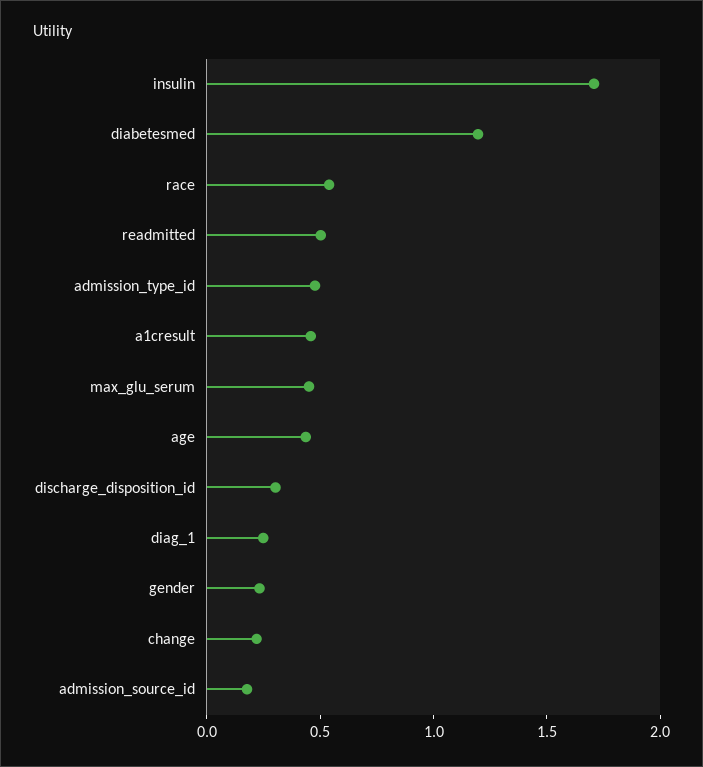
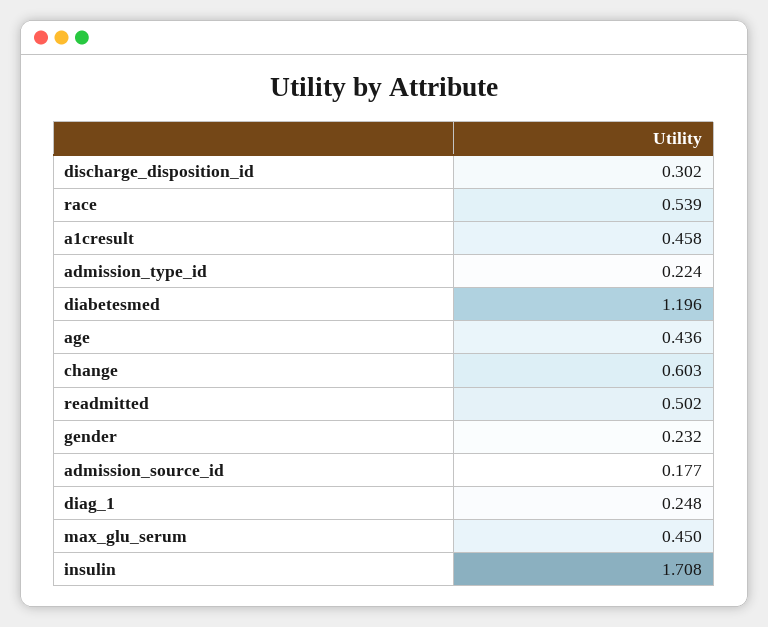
  {
    "insulin": 1.708,
    "diabetesmed": 1.196,
    "race": 0.539,
    "readmitted": 0.502,
-   "admission_type_id": 0.5,
+   "admission_type_id": 0.224,
    "a1cresult": 0.458,
    "max_glu_serum": 0.45,
    "age": 0.436,
    "discharge_disposition_id": 0.302,
    "diag_1": 0.248,
    "gender": 0.232,
-   "change": 0.2,
+   "change": 0.603,
    "admission_source_id": 0.177
  }

